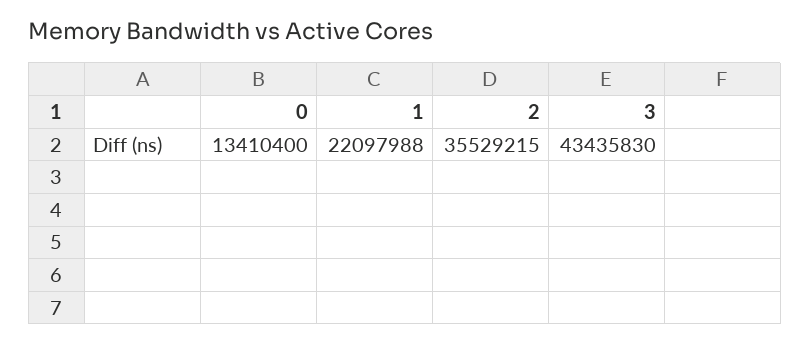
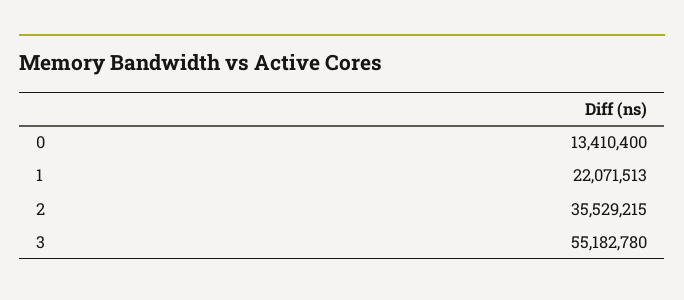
  {
    "0": 13410400,
-   "1": 22097988,
+   "1": 22071513,
    "2": 35529215,
-   "3": 43435830
+   "3": 55182780
  }

